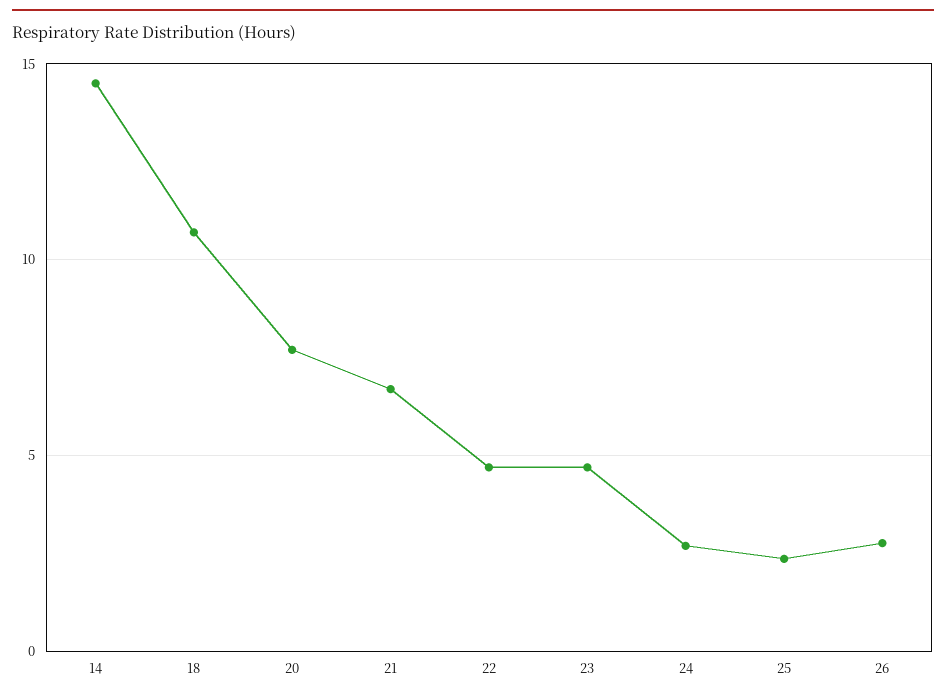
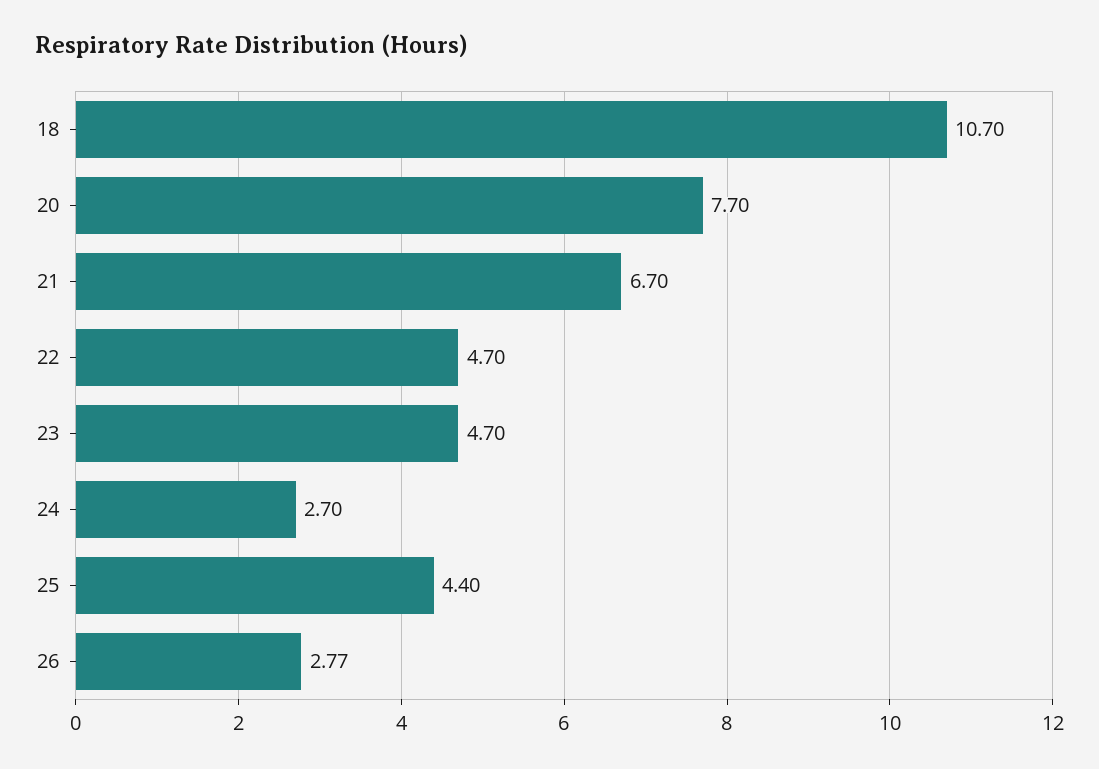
  {
-   "14": 14.5,
    "18": 10.7,
    "20": 7.7,
    "21": 6.7,
    "22": 4.7,
    "23": 4.7,
    "24": 2.7,
-   "25": 2.5,
+   "25": 4.4,
    "26": 2.77
  }

